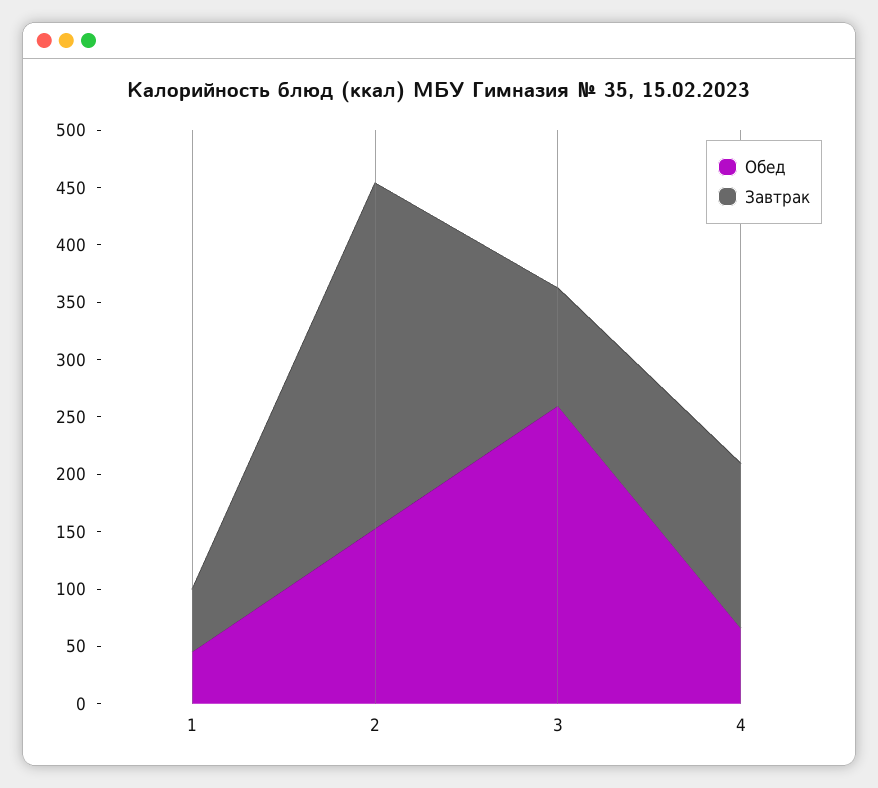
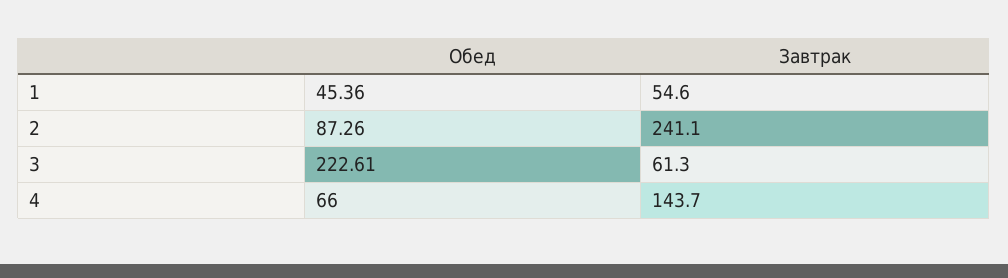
  {
    "Обед": {
      "1": 45.36,
-     "2": 150,
+     "2": 87.26,
-     "3": 260,
+     "3": 222.61,
      "4": 66
    },
    "Завтрак": {
      "1": 54.6,
-     "2": 300,
+     "2": 241.1,
-     "3": 100,
+     "3": 61.3,
      "4": 143.7
    }
  }

